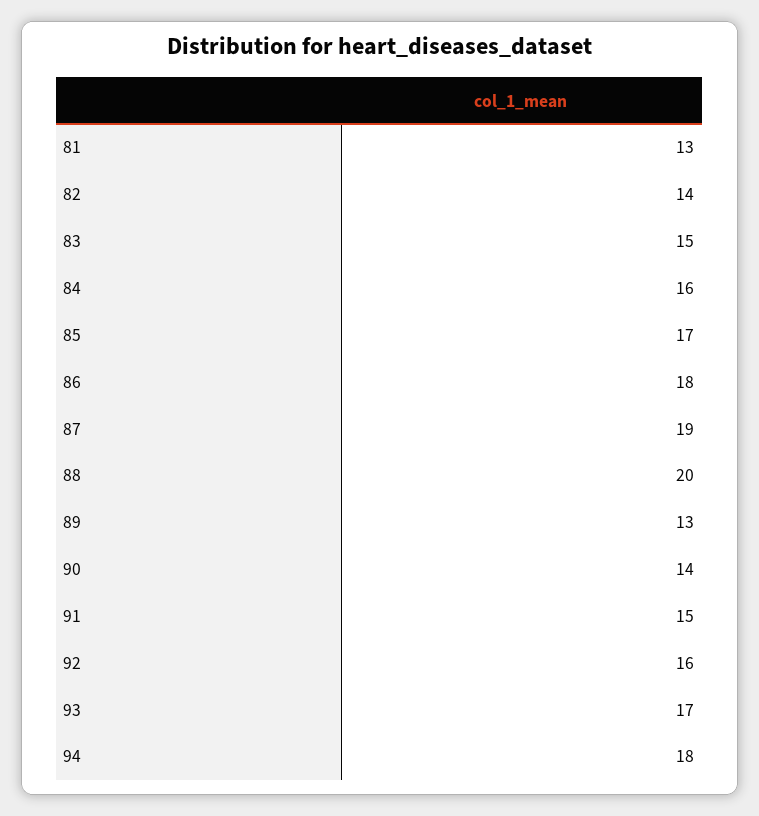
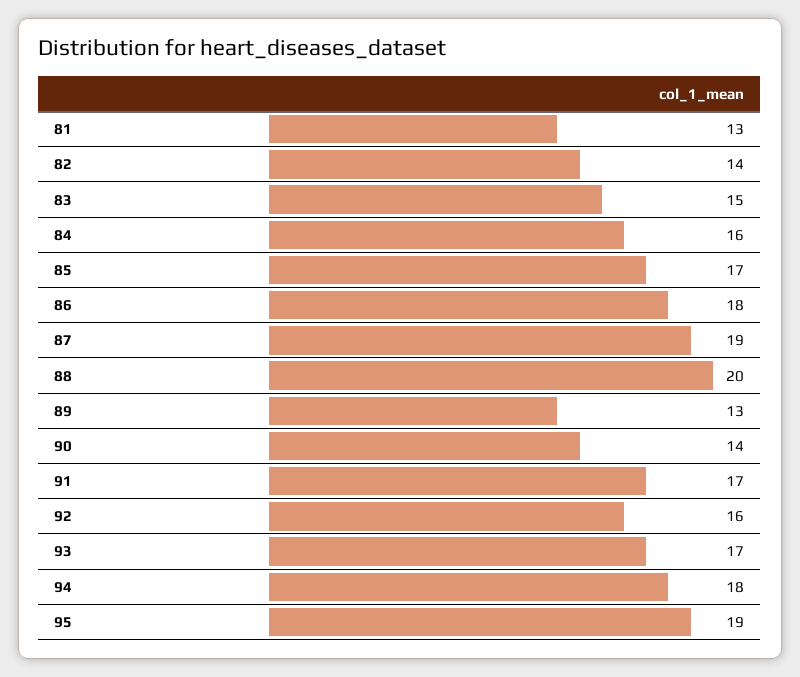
  {
    "81": 13,
    "82": 14,
    "83": 15,
    "84": 16,
    "85": 17,
    "86": 18,
    "87": 19,
    "88": 20,
    "89": 13,
    "90": 14,
-   "91": 15,
+   "91": 17,
    "92": 16,
    "93": 17,
-   "94": 18
+   "94": 18,
+   "95": 19
  }

